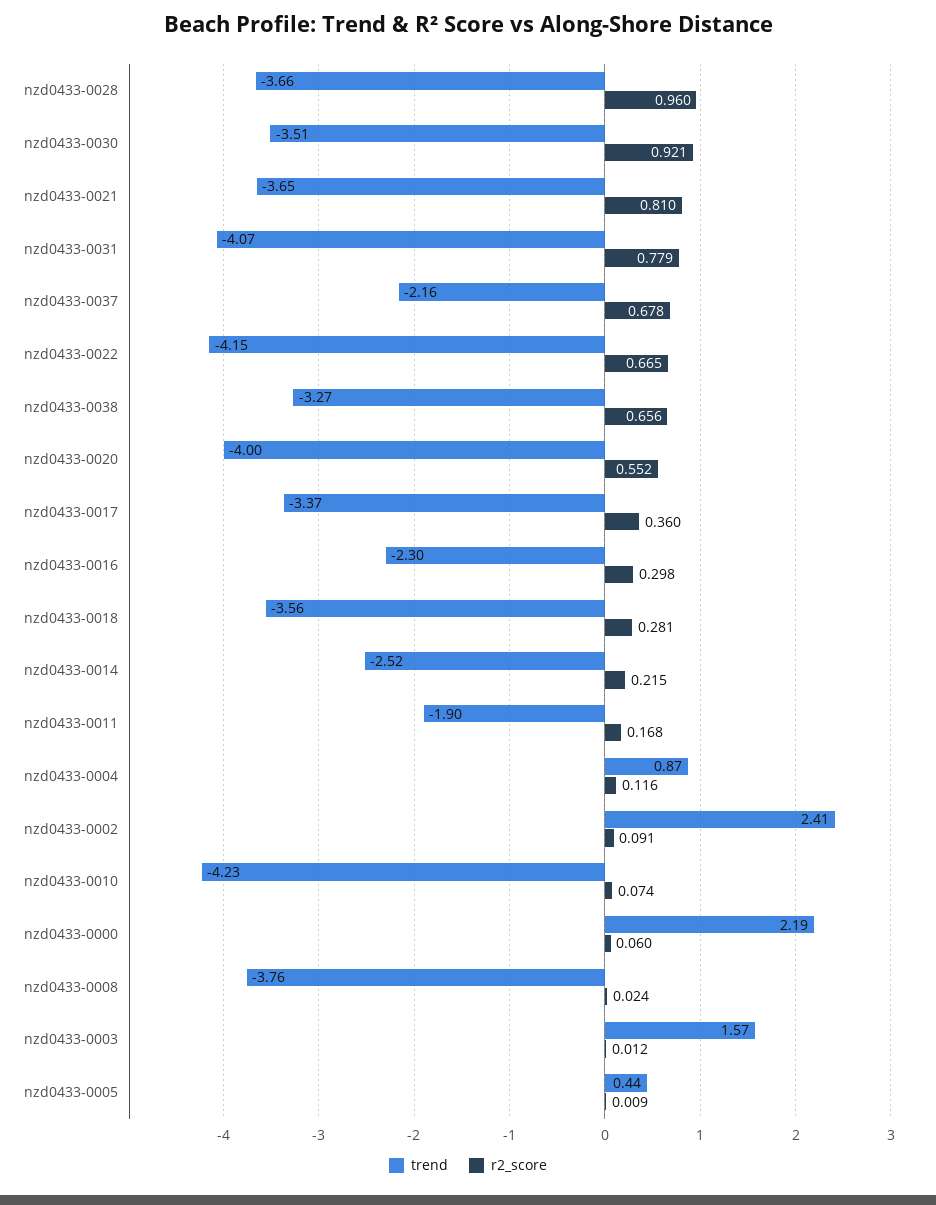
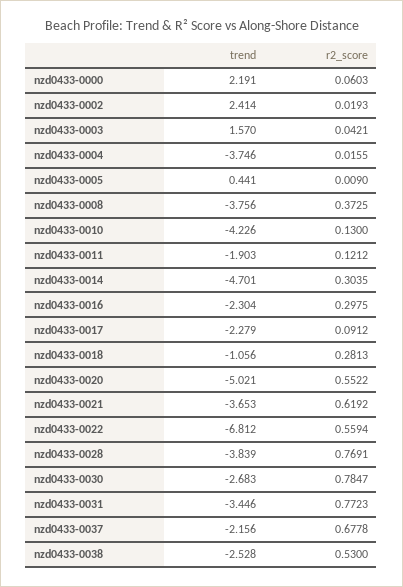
  {
    "trend": {
-     "nzd0433-0028": -3.66,
+     "nzd0433-0028": -3.839,
-     "nzd0433-0030": -3.51,
+     "nzd0433-0030": -2.683,
      "nzd0433-0021": -3.653,
-     "nzd0433-0031": -4.07,
+     "nzd0433-0031": -3.446,
      "nzd0433-0037": -2.156,
-     "nzd0433-0022": -4.15,
+     "nzd0433-0022": -6.812,
-     "nzd0433-0038": -3.27,
+     "nzd0433-0038": -2.528,
-     "nzd0433-0020": -4,
+     "nzd0433-0020": -5.021,
-     "nzd0433-0017": -3.37,
+     "nzd0433-0017": -2.279,
      "nzd0433-0016": -2.304,
-     "nzd0433-0018": -3.56,
+     "nzd0433-0018": -1.056,
-     "nzd0433-0014": -2.52,
+     "nzd0433-0014": -4.701,
      "nzd0433-0011": -1.903,
-     "nzd0433-0004": 0.87,
+     "nzd0433-0004": -3.746,
      "nzd0433-0002": 2.414,
      "nzd0433-0010": -4.226,
      "nzd0433-0000": 2.191,
      "nzd0433-0008": -3.756,
      "nzd0433-0003": 1.57,
      "nzd0433-0005": 0.441
    },
    "r2_score": {
-     "nzd0433-0028": 0.96,
+     "nzd0433-0028": 0.7691,
-     "nzd0433-0030": 0.921,
+     "nzd0433-0030": 0.7847,
-     "nzd0433-0021": 0.81,
+     "nzd0433-0021": 0.6192,
-     "nzd0433-0031": 0.779,
+     "nzd0433-0031": 0.7723,
      "nzd0433-0037": 0.6778,
-     "nzd0433-0022": 0.665,
+     "nzd0433-0022": 0.5594,
-     "nzd0433-0038": 0.656,
+     "nzd0433-0038": 0.53,
      "nzd0433-0020": 0.5522,
-     "nzd0433-0017": 0.36,
+     "nzd0433-0017": 0.0912,
      "nzd0433-0016": 0.2975,
      "nzd0433-0018": 0.2813,
-     "nzd0433-0014": 0.215,
+     "nzd0433-0014": 0.3035,
-     "nzd0433-0011": 0.168,
+     "nzd0433-0011": 0.1212,
-     "nzd0433-0004": 0.116,
+     "nzd0433-0004": 0.0155,
-     "nzd0433-0002": 0.091,
+     "nzd0433-0002": 0.0193,
-     "nzd0433-0010": 0.074,
+     "nzd0433-0010": 0.13,
      "nzd0433-0000": 0.0603,
-     "nzd0433-0008": 0.024,
+     "nzd0433-0008": 0.3725,
-     "nzd0433-0003": 0.012,
+     "nzd0433-0003": 0.0421,
      "nzd0433-0005": 0.009
    }
  }

